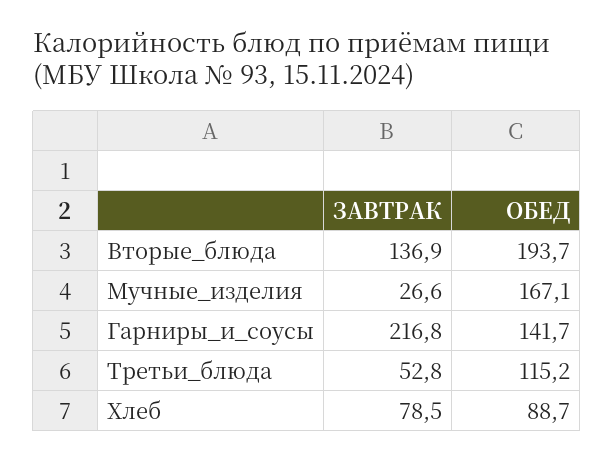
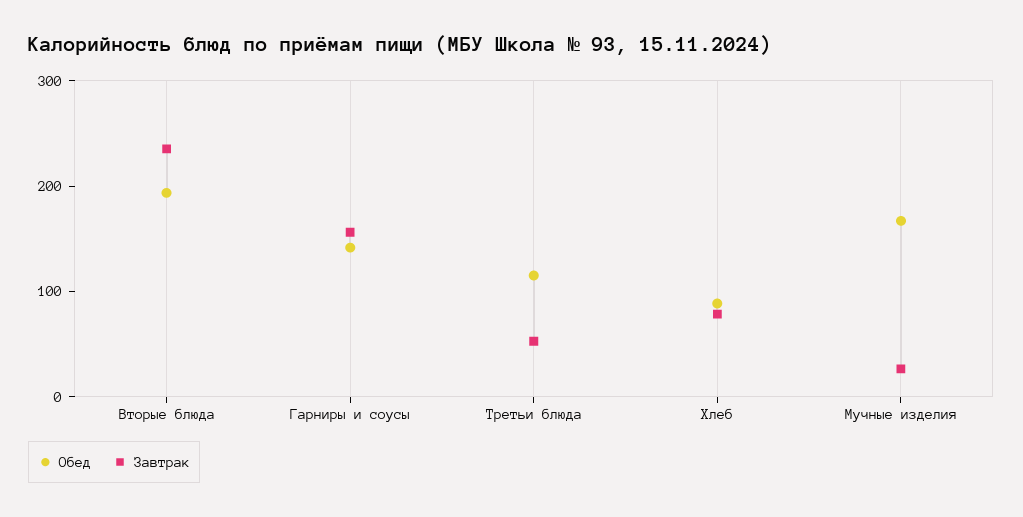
  {
    "ЗАВТРАК": {
-     "Вторые_блюда": 136.9,
+     "Вторые_блюда": 240,
      "Мучные_изделия": 26.6,
-     "Гарниры_и_соусы": 216.8,
+     "Гарниры_и_соусы": 160,
      "Третьи_блюда": 52.8,
      "Хлеб": 78.5
    },
    "ОБЕД": {
      "Вторые_блюда": 193.7,
      "Мучные_изделия": 167.1,
      "Гарниры_и_соусы": 141.7,
      "Третьи_блюда": 115.2,
      "Хлеб": 88.7
    }
  }

